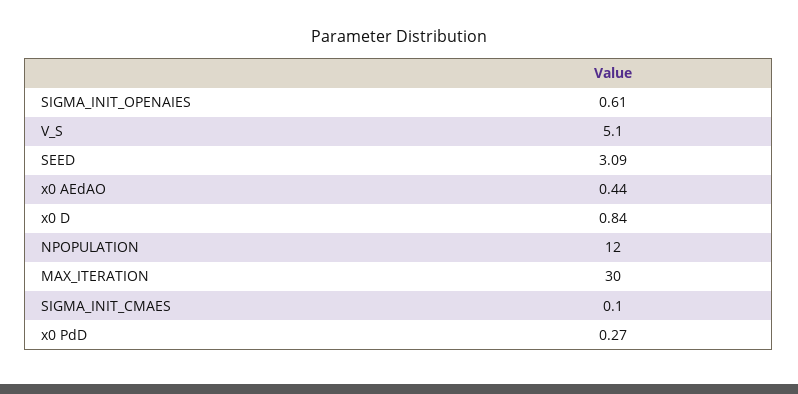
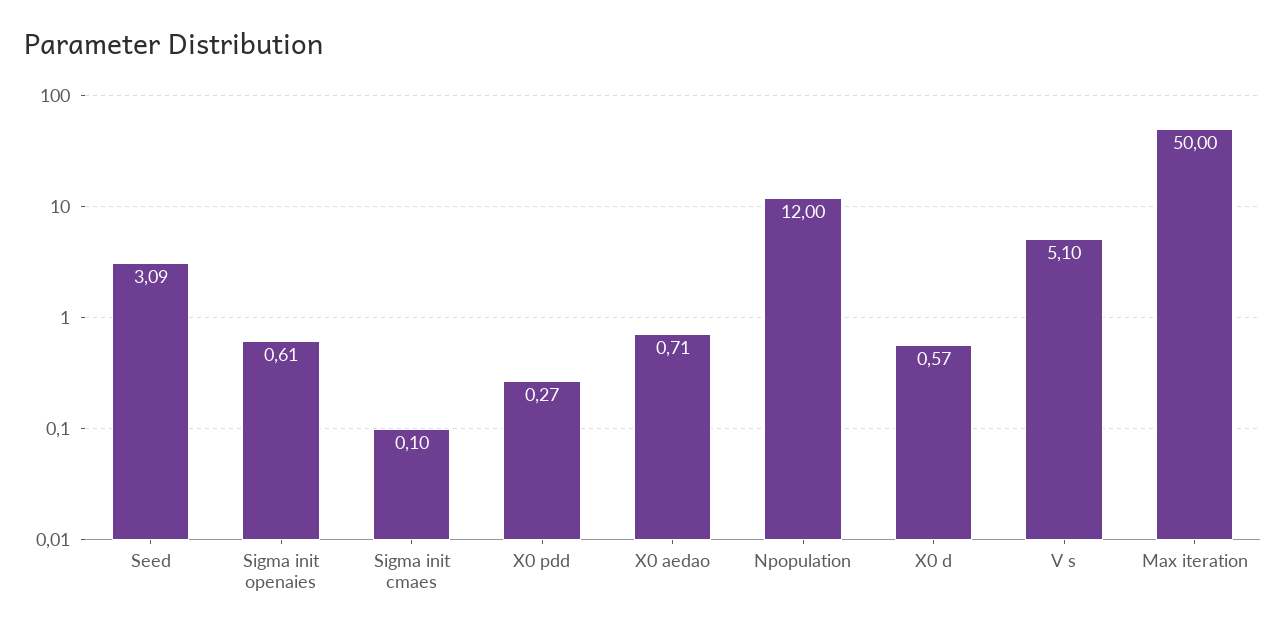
  {
    "SIGMA_INIT_OPENAIES": 0.61,
    "V_S": 5.1,
    "SEED": 3.09,
-   "x0 AEdAO": 0.44,
+   "x0 AEdAO": 0.71,
-   "x0 D": 0.84,
+   "x0 D": 0.57,
    "NPOPULATION": 12,
-   "MAX_ITERATION": 30,
+   "MAX_ITERATION": 50,
    "SIGMA_INIT_CMAES": 0.1,
    "x0 PdD": 0.27
  }

